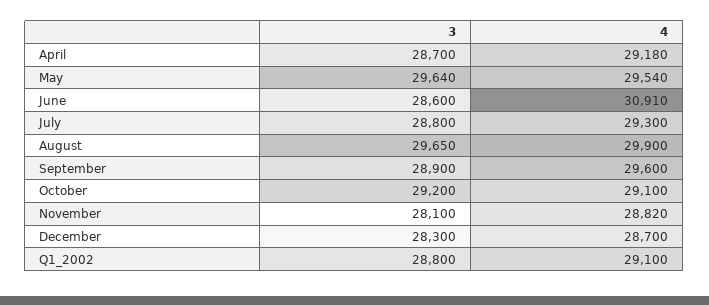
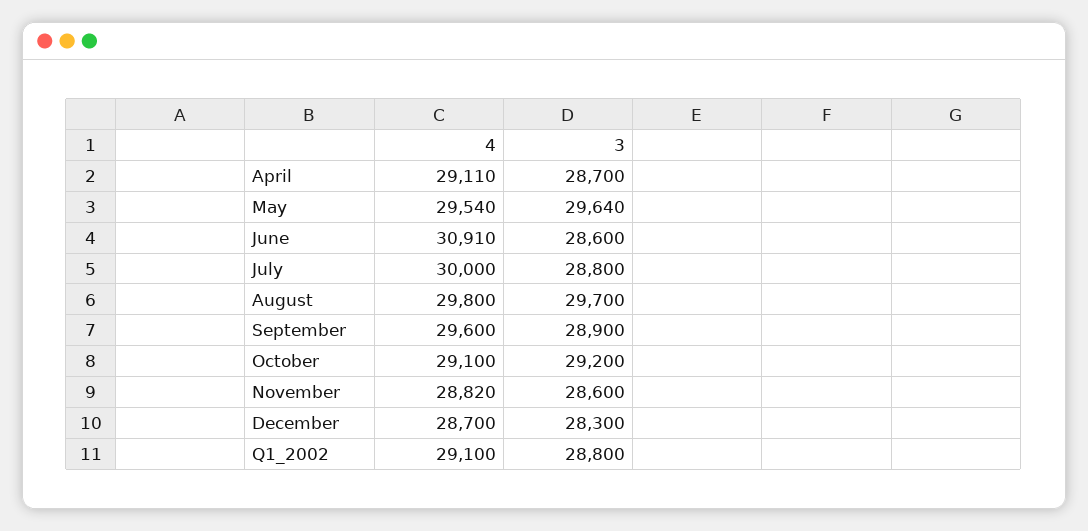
  {
    "3": {
      "April": 28700,
      "May": 29640,
      "June": 28600,
      "July": 28800,
-     "August": 29650,
+     "August": 29700,
      "September": 28900,
      "October": 29200,
-     "November": 28100,
+     "November": 28600,
      "December": 28300,
      "Q1_2002": 28800
    },
    "4": {
-     "April": 29180,
+     "April": 29110,
      "May": 29540,
      "June": 30910,
-     "July": 29300,
+     "July": 30000,
-     "August": 29900,
+     "August": 29800,
      "September": 29600,
      "October": 29100,
      "November": 28820,
      "December": 28700,
      "Q1_2002": 29100
    }
  }

